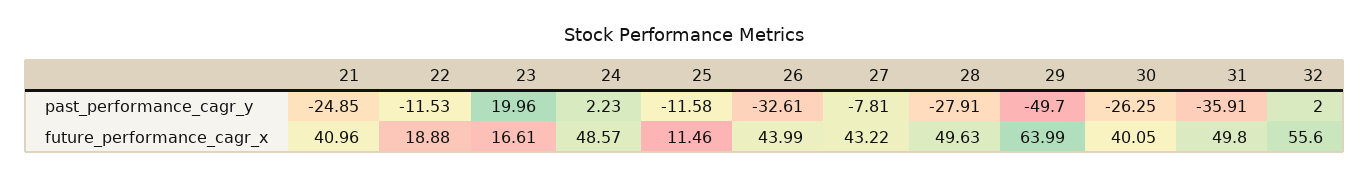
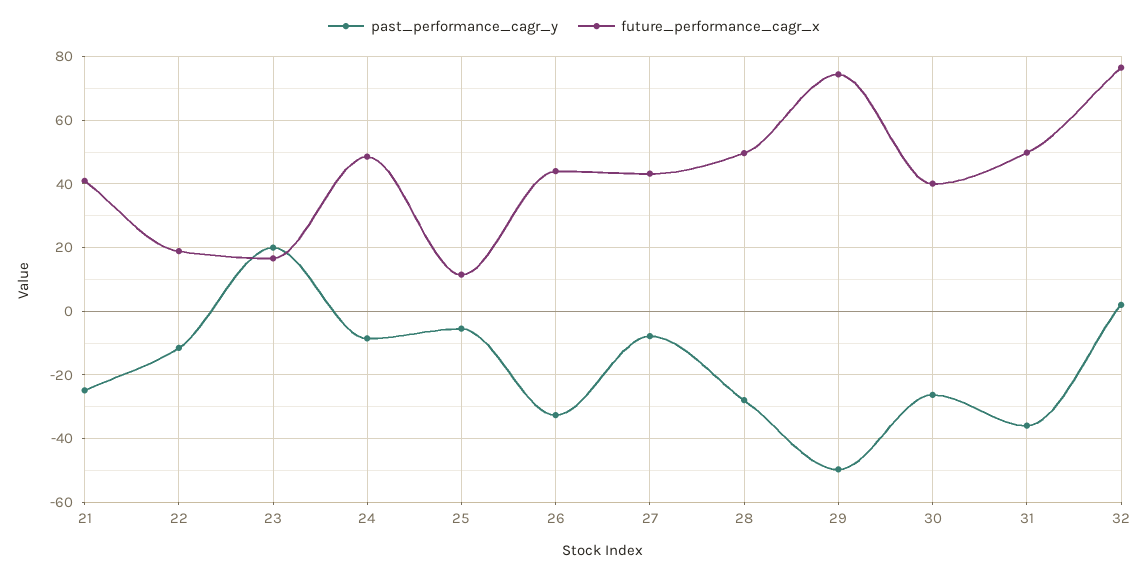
  {
    "past_performance_cagr_y": {
      "21": -24.85,
      "22": -11.53,
      "23": 19.96,
-     "24": 2.23,
+     "24": -8,
-     "25": -11.58,
+     "25": -6,
      "26": -32.61,
      "27": -7.81,
      "28": -27.91,
      "29": -49.7,
      "30": -26.25,
      "31": -35.91,
      "32": 2
    },
    "future_performance_cagr_x": {
      "21": 40.96,
      "22": 18.88,
      "23": 16.61,
      "24": 48.57,
      "25": 11.46,
      "26": 43.99,
      "27": 43.22,
      "28": 49.63,
-     "29": 63.99,
+     "29": 74,
      "30": 40.05,
      "31": 49.8,
-     "32": 55.6
+     "32": 76
    }
  }

